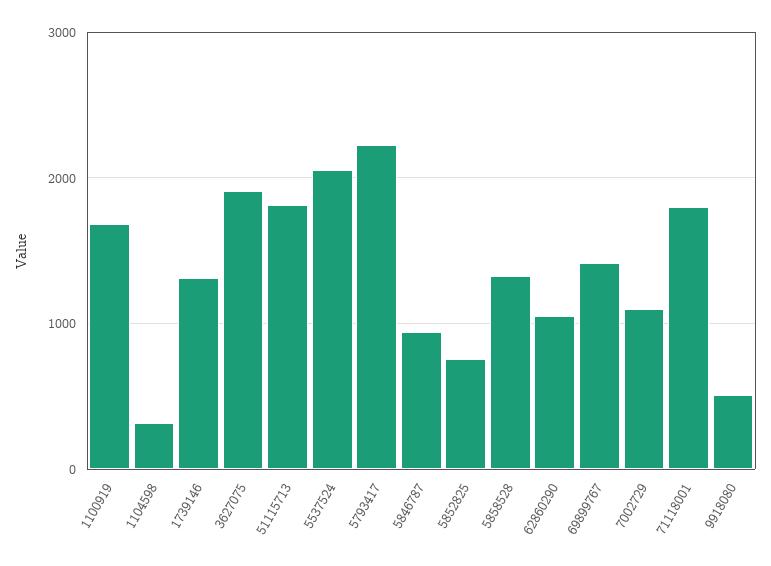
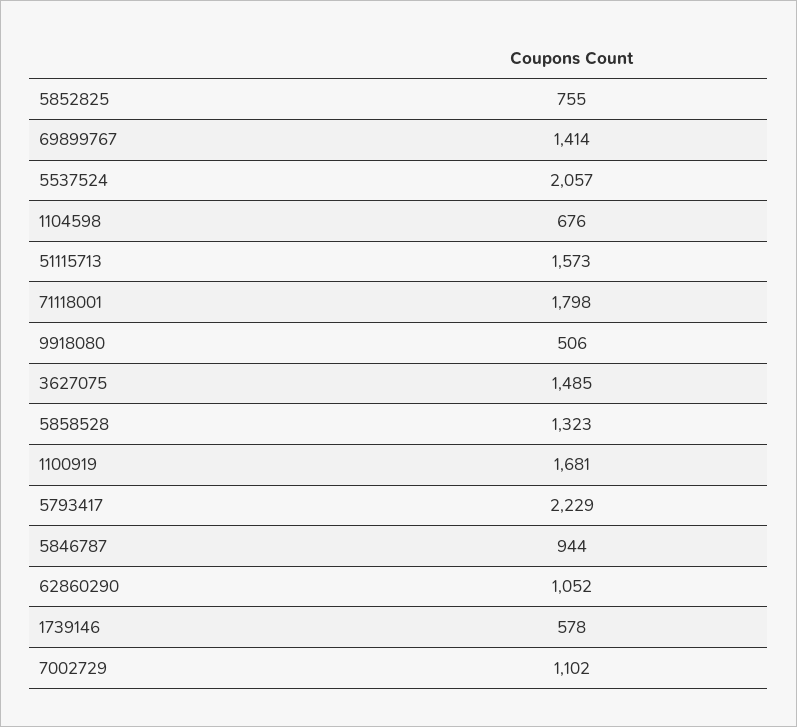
  {
    "1100919": 1681,
-   "1104598": 300,
+   "1104598": 676,
-   "1739146": 1300,
+   "1739146": 578,
-   "3627075": 1900,
+   "3627075": 1485,
-   "51115713": 1800,
+   "51115713": 1573,
    "5537524": 2057,
    "5793417": 2229,
    "5846787": 944,
    "5852825": 755,
    "5858528": 1323,
    "62860290": 1052,
    "69899767": 1414,
    "7002729": 1102,
    "71118001": 1798,
    "9918080": 506
  }

